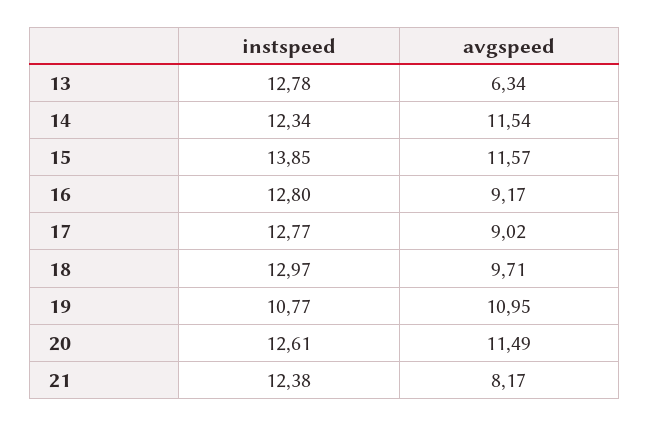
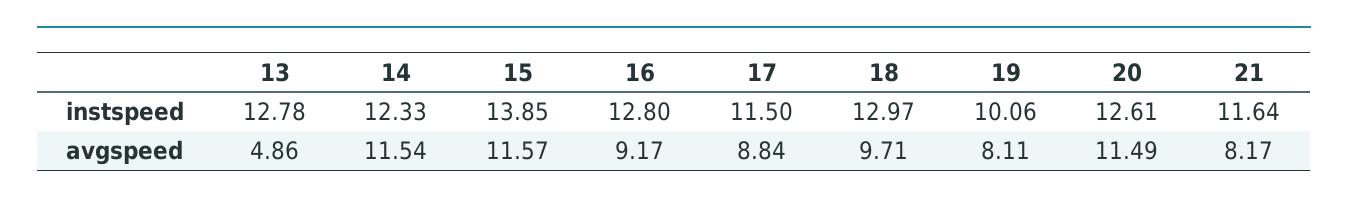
  {
    "instspeed": {
      "13": 12.78,
-     "14": 12.34,
+     "14": 12.33,
      "15": 13.85,
      "16": 12.8,
-     "17": 12.77,
+     "17": 11.5,
      "18": 12.97,
-     "19": 10.77,
+     "19": 10.06,
      "20": 12.61,
-     "21": 12.38
+     "21": 11.64
    },
    "avgspeed": {
-     "13": 6.34,
+     "13": 4.86,
      "14": 11.54,
      "15": 11.57,
      "16": 9.17,
-     "17": 9.02,
+     "17": 8.84,
      "18": 9.71,
-     "19": 10.95,
+     "19": 8.11,
      "20": 11.49,
      "21": 8.17
    }
  }

